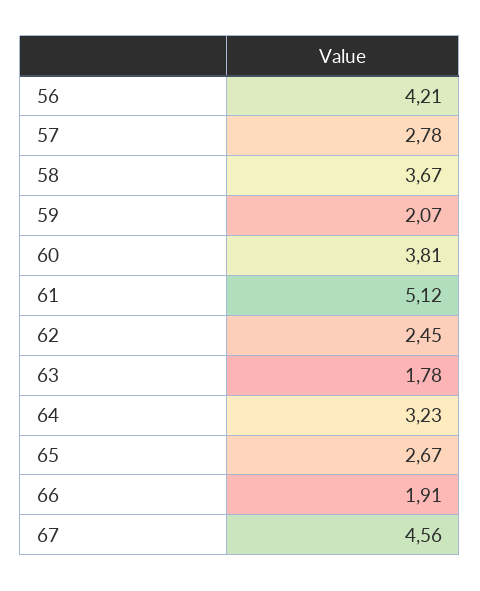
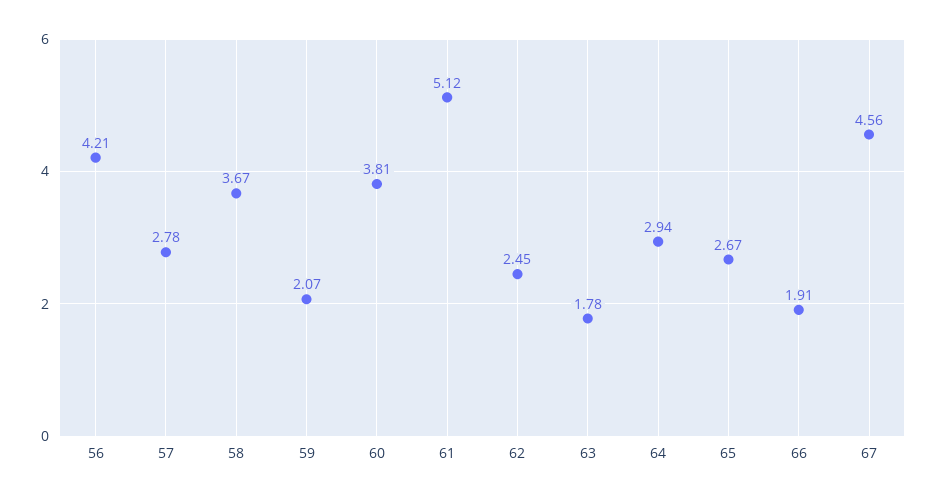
  {
    "56": 4.21,
    "57": 2.78,
    "58": 3.67,
    "59": 2.07,
    "60": 3.81,
    "61": 5.12,
    "62": 2.45,
    "63": 1.78,
-   "64": 3.23,
+   "64": 2.94,
    "65": 2.67,
    "66": 1.91,
    "67": 4.56
  }

